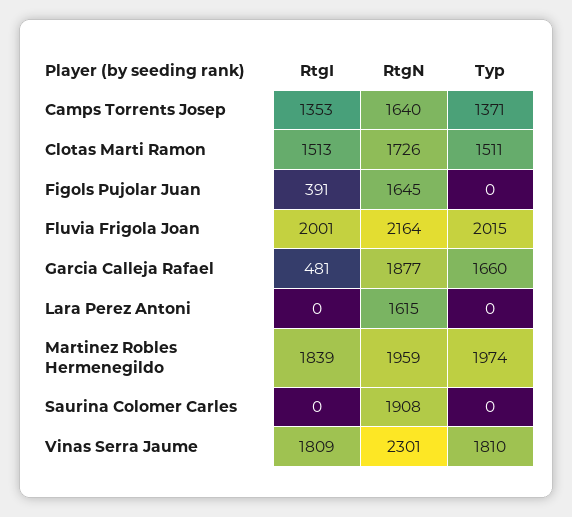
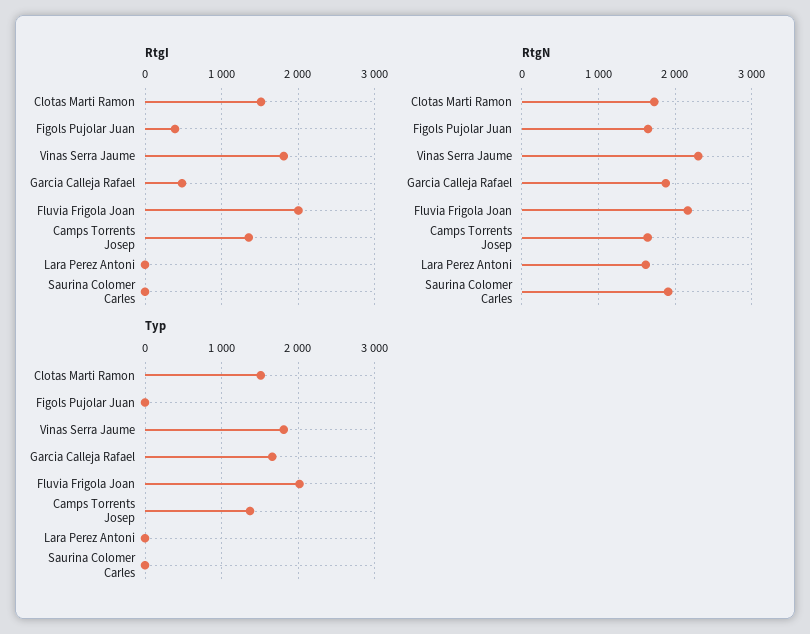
  {
    "RtgI": {
      "Camps Torrents Josep": 1353,
      "Clotas Marti Ramon": 1513,
      "Figols Pujolar Juan": 391,
      "Fluvia Frigola Joan": 2001,
      "Garcia Calleja Rafael": 481,
      "Lara Perez Antoni": 0,
-     "Martinez Robles Hermenegildo": 1839,
      "Saurina Colomer Carles": 0,
      "Vinas Serra Jaume": 1809
    },
    "RtgN": {
      "Camps Torrents Josep": 1640,
      "Clotas Marti Ramon": 1726,
      "Figols Pujolar Juan": 1645,
      "Fluvia Frigola Joan": 2164,
      "Garcia Calleja Rafael": 1877,
      "Lara Perez Antoni": 1615,
-     "Martinez Robles Hermenegildo": 1959,
      "Saurina Colomer Carles": 1908,
      "Vinas Serra Jaume": 2301
    },
    "Typ": {
      "Camps Torrents Josep": 1371,
      "Clotas Marti Ramon": 1511,
      "Figols Pujolar Juan": 0,
      "Fluvia Frigola Joan": 2015,
      "Garcia Calleja Rafael": 1660,
      "Lara Perez Antoni": 0,
-     "Martinez Robles Hermenegildo": 1974,
      "Saurina Colomer Carles": 0,
      "Vinas Serra Jaume": 1810
    }
  }

